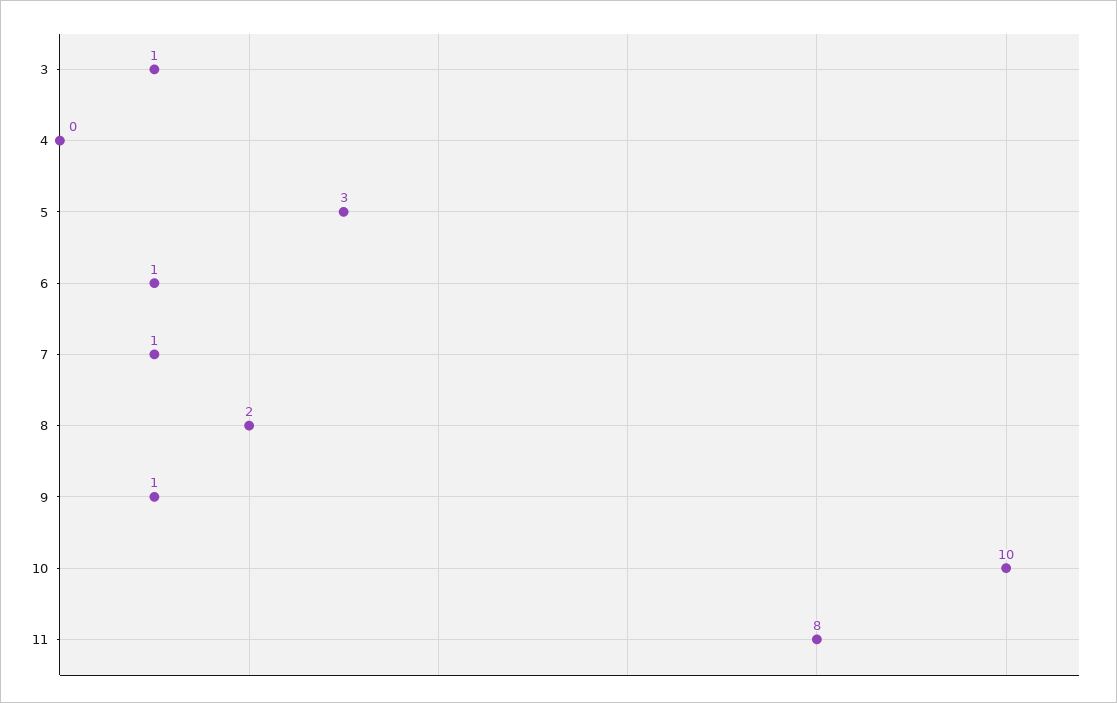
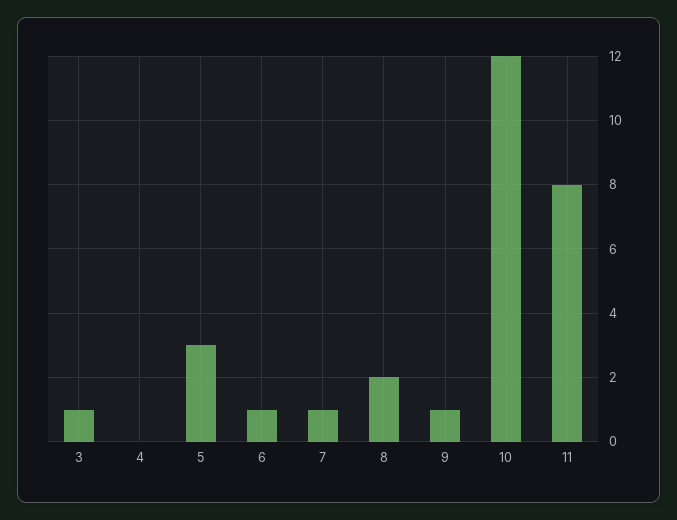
  {
    "3": 1,
    "4": 0,
    "5": 3,
    "6": 1,
    "7": 1,
    "8": 2,
    "9": 1,
-   "10": 10,
+   "10": 12,
    "11": 8
  }

